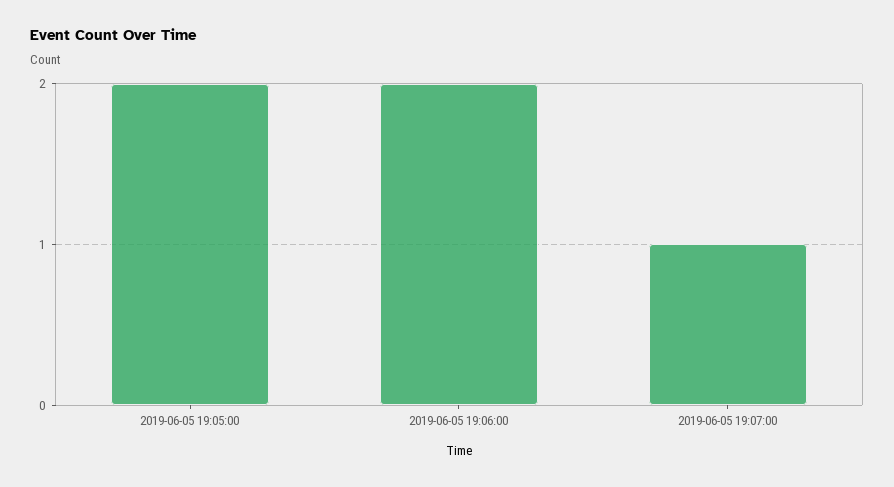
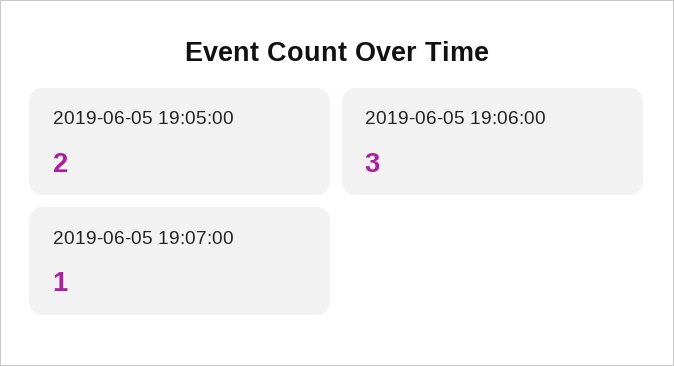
  {
    "2019-06-05 19:05:00": 2,
-   "2019-06-05 19:06:00": 2,
+   "2019-06-05 19:06:00": 3,
    "2019-06-05 19:07:00": 1
  }

